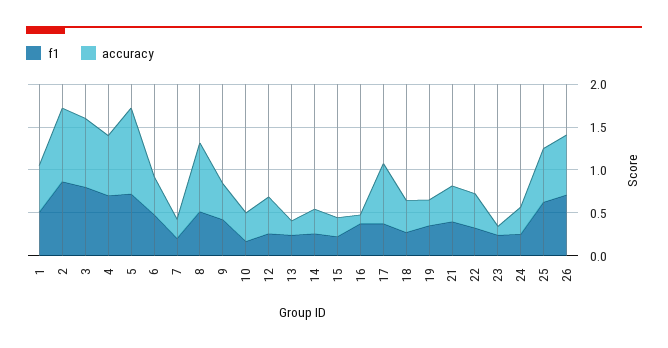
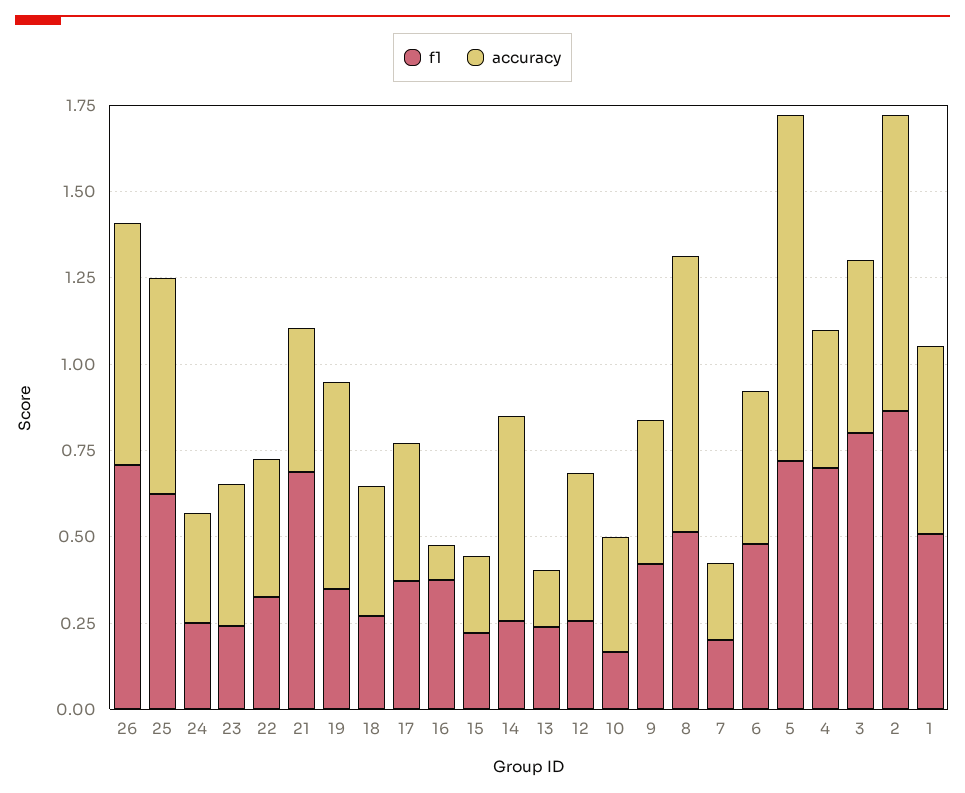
  {
    "f1": {
      "1": 0.5,
      "2": 0.85,
      "3": 0.8,
      "4": 0.7,
      "5": 0.7,
      "6": 0.5,
      "7": 0.2,
      "8": 0.5,
      "9": 0.4,
      "10": 0.15,
      "12": 0.25,
      "13": 0.25,
      "14": 0.25,
      "15": 0.2,
      "16": 0.4,
      "17": 0.35,
      "18": 0.25,
      "19": 0.35,
-     "21": 0.4,
+     "21": 0.7,
      "22": 0.35,
      "23": 0.25,
      "24": 0.25,
      "25": 0.65,
      "26": 0.7
    },
    "accuracy": {
      "1": 0.55,
      "2": 0.85,
-     "3": 0.8,
+     "3": 0.5,
-     "4": 0.7,
+     "4": 0.4,
      "5": 1,
      "6": 0.45,
      "7": 0.2,
      "8": 0.8,
      "9": 0.4,
      "10": 0.35,
      "12": 0.45,
      "13": 0.15,
-     "14": 0.3,
+     "14": 0.6,
      "15": 0.2,
      "16": 0.1,
-     "17": 0.7,
+     "17": 0.4,
      "18": 0.4,
-     "19": 0.3,
+     "19": 0.6,
      "21": 0.4,
      "22": 0.4,
-     "23": 0.1,
+     "23": 0.4,
      "24": 0.3,
      "25": 0.65,
      "26": 0.7
    }
  }

